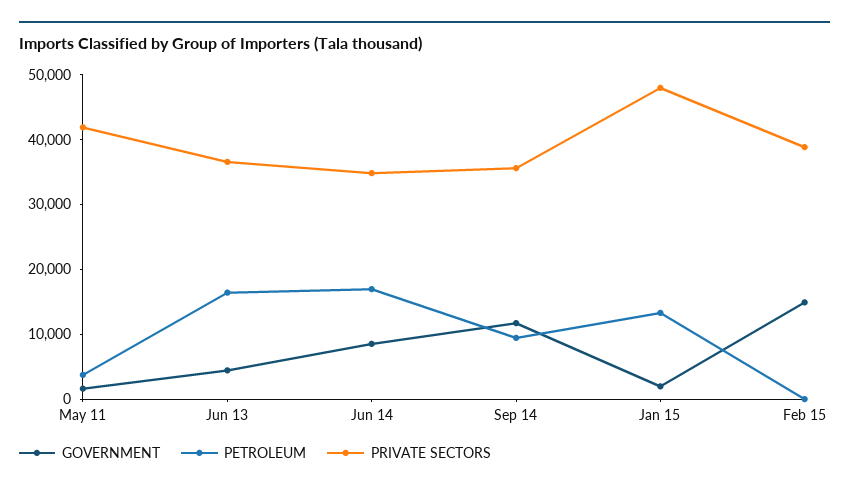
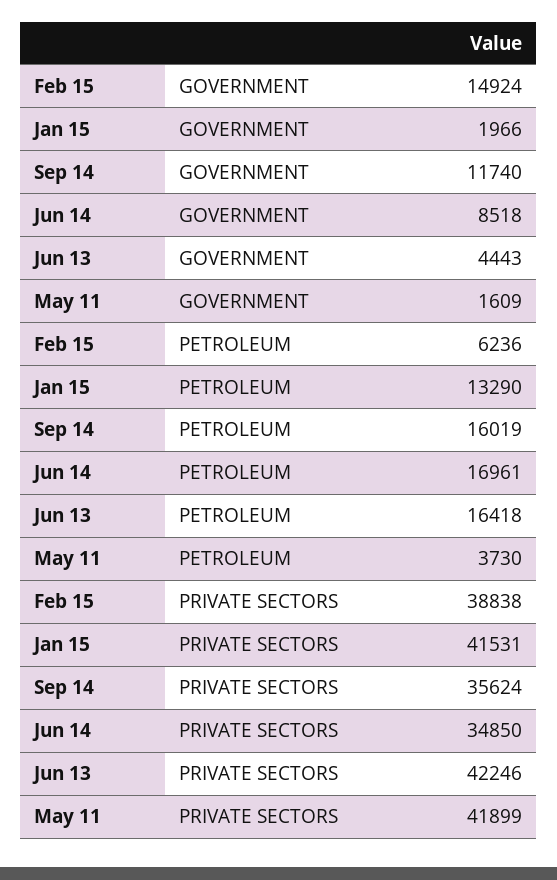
  {
    "GOVERNMENT": {
      "May 11": 1609,
      "Jun 13": 4443,
      "Jun 14": 8518,
      "Sep 14": 11740,
      "Jan 15": 1966,
      "Feb 15": 14924
    },
    "PETROLEUM": {
      "May 11": 3730,
      "Jun 13": 16418,
      "Jun 14": 16961,
-     "Sep 14": 10000,
+     "Sep 14": 16019,
      "Jan 15": 13290,
-     "Feb 15": 0
+     "Feb 15": 6236
    },
    "PRIVATE SECTORS": {
      "May 11": 41899,
-     "Jun 13": 36000,
+     "Jun 13": 42246,
      "Jun 14": 34850,
      "Sep 14": 35624,
-     "Jan 15": 48000,
+     "Jan 15": 41531,
      "Feb 15": 38838
    }
  }

